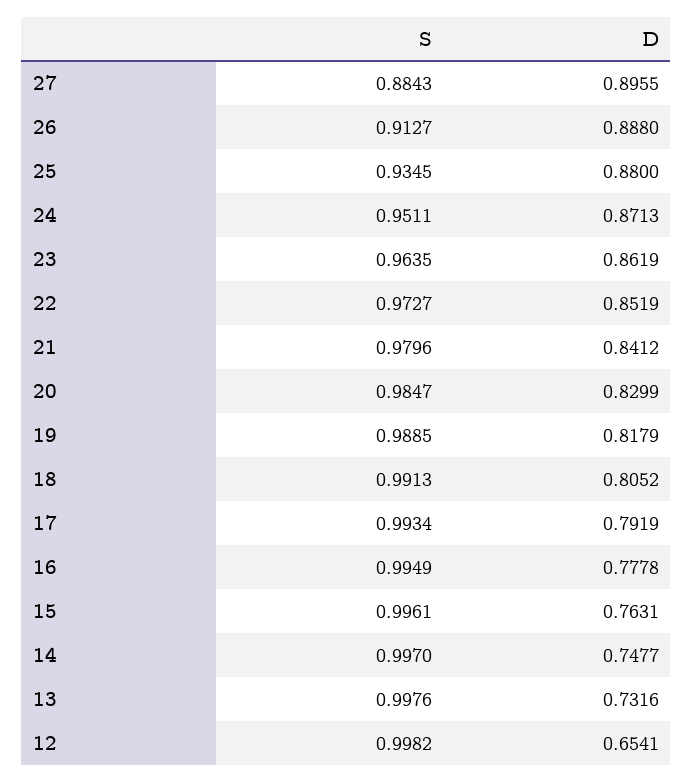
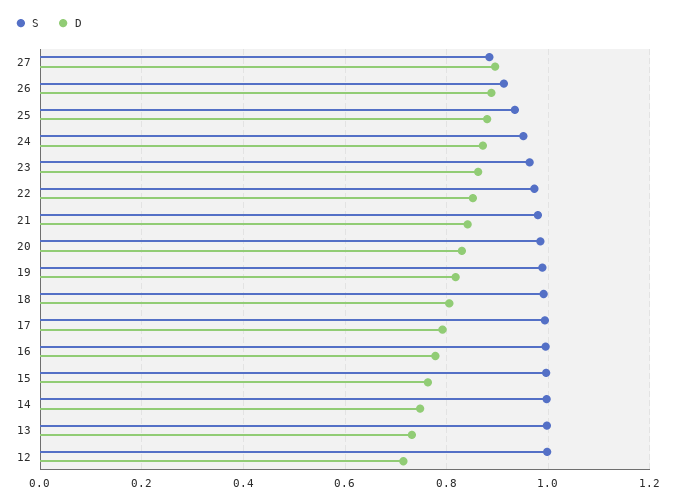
  {
    "S": {
      "27": 0.8843,
      "26": 0.9127,
      "25": 0.9345,
      "24": 0.9511,
      "23": 0.9635,
      "22": 0.9727,
      "21": 0.9796,
      "20": 0.9847,
      "19": 0.9885,
      "18": 0.9913,
      "17": 0.9934,
      "16": 0.9949,
      "15": 0.9961,
      "14": 0.997,
      "13": 0.9976,
      "12": 0.9982
    },
    "D": {
      "27": 0.8955,
      "26": 0.888,
      "25": 0.88,
      "24": 0.8713,
      "23": 0.8619,
      "22": 0.8519,
      "21": 0.8412,
      "20": 0.8299,
      "19": 0.8179,
      "18": 0.8052,
      "17": 0.7919,
      "16": 0.7778,
      "15": 0.7631,
      "14": 0.7477,
      "13": 0.7316,
-     "12": 0.6541
+     "12": 0.72
    }
  }

